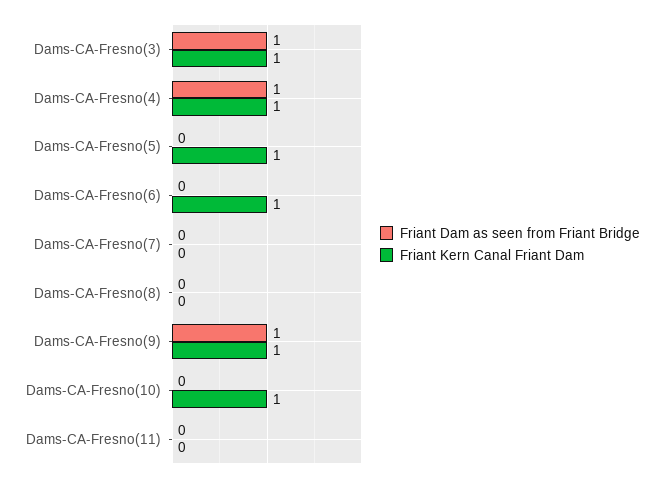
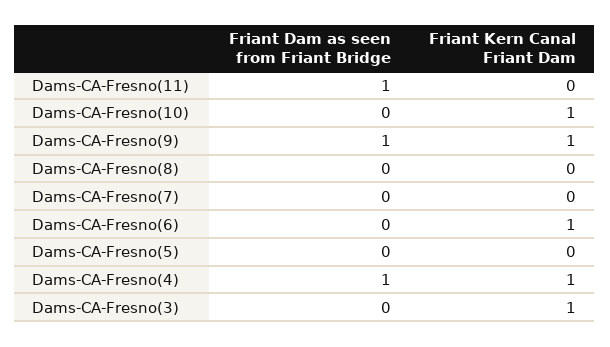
  {
    "Friant Dam as seen from Friant Bridge": {
-     "Dams-CA-Fresno(3)": 1,
+     "Dams-CA-Fresno(3)": 0,
      "Dams-CA-Fresno(4)": 1,
      "Dams-CA-Fresno(5)": 0,
      "Dams-CA-Fresno(6)": 0,
      "Dams-CA-Fresno(7)": 0,
      "Dams-CA-Fresno(8)": 0,
      "Dams-CA-Fresno(9)": 1,
      "Dams-CA-Fresno(10)": 0,
-     "Dams-CA-Fresno(11)": 0
+     "Dams-CA-Fresno(11)": 1
    },
    "Friant Kern Canal Friant Dam": {
      "Dams-CA-Fresno(3)": 1,
      "Dams-CA-Fresno(4)": 1,
-     "Dams-CA-Fresno(5)": 1,
+     "Dams-CA-Fresno(5)": 0,
      "Dams-CA-Fresno(6)": 1,
      "Dams-CA-Fresno(7)": 0,
      "Dams-CA-Fresno(8)": 0,
      "Dams-CA-Fresno(9)": 1,
      "Dams-CA-Fresno(10)": 1,
      "Dams-CA-Fresno(11)": 0
    }
  }

